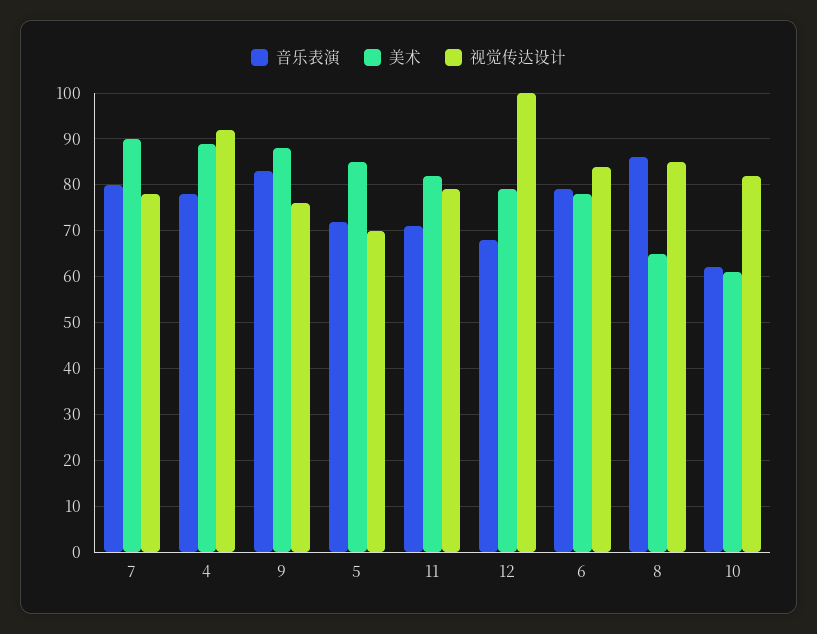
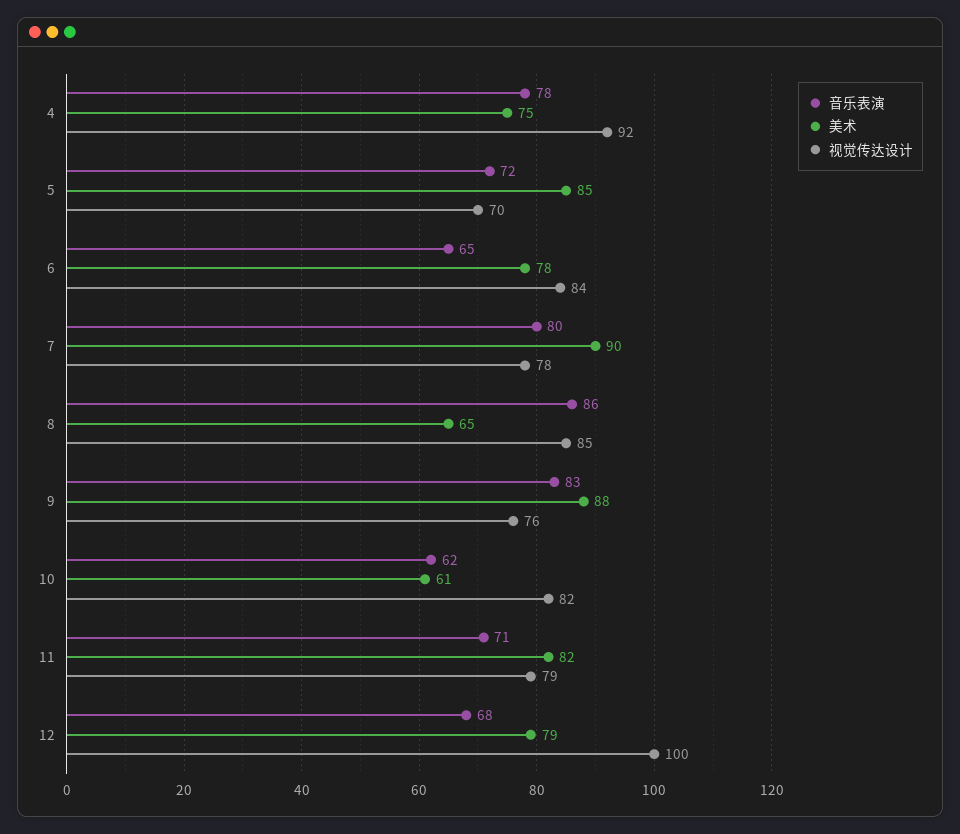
  {
    "音乐表演": {
      "7": 80,
      "4": 78,
      "9": 83,
      "5": 72,
      "11": 71,
      "12": 68,
-     "6": 80,
+     "6": 65,
      "8": 86,
      "10": 62
    },
    "美术": {
      "7": 90,
-     "4": 90,
+     "4": 75,
      "9": 88,
      "5": 85,
      "11": 82,
      "12": 79,
      "6": 78,
      "8": 65,
      "10": 61
    },
    "视觉传达设计": {
      "7": 78,
      "4": 92,
      "9": 76,
      "5": 70,
      "11": 79,
      "12": 100,
      "6": 84,
      "8": 85,
      "10": 82
    }
  }

